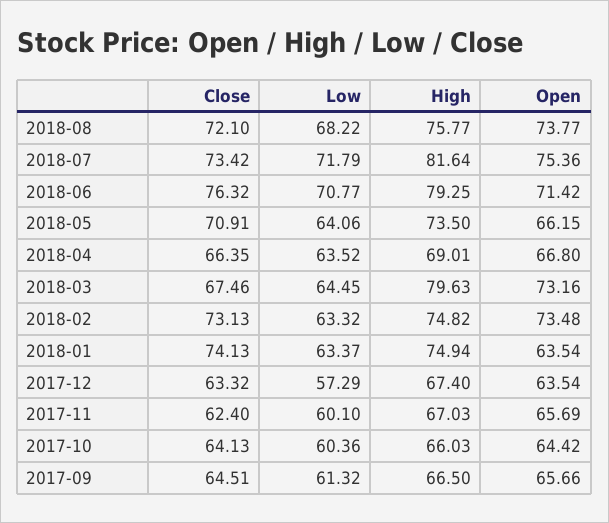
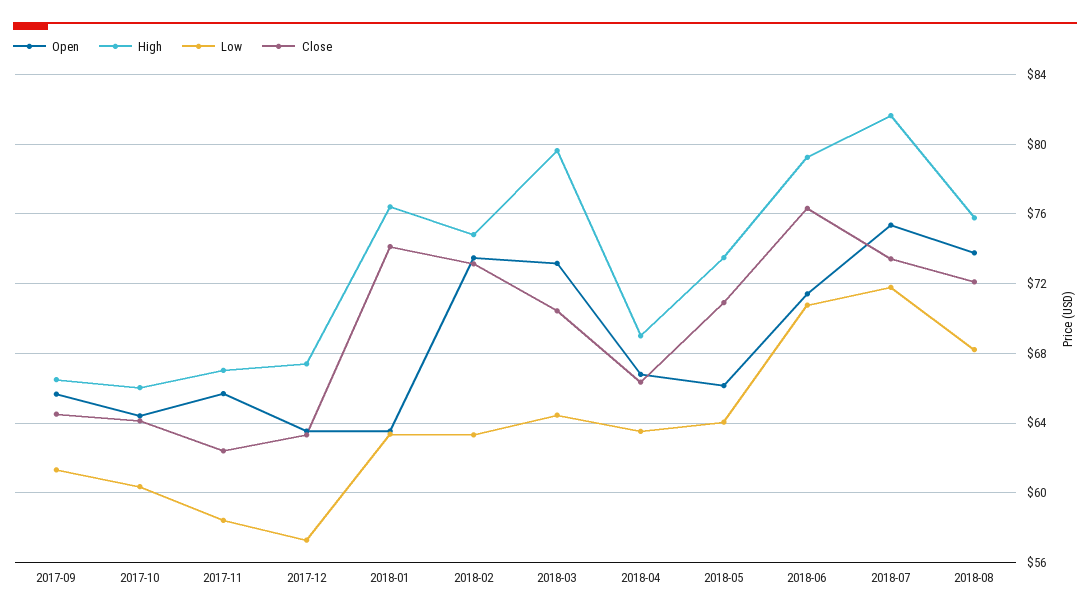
  {
    "Close": {
      "2018-08": 72.1,
      "2018-07": 73.42,
      "2018-06": 76.32,
      "2018-05": 70.91,
      "2018-04": 66.35,
-     "2018-03": 67.46,
+     "2018-03": 70.5,
      "2018-02": 73.13,
      "2018-01": 74.13,
      "2017-12": 63.32,
      "2017-11": 62.4,
      "2017-10": 64.13,
      "2017-09": 64.51
    },
    "Low": {
      "2018-08": 68.22,
      "2018-07": 71.79,
      "2018-06": 70.77,
      "2018-05": 64.06,
      "2018-04": 63.52,
      "2018-03": 64.45,
      "2018-02": 63.32,
      "2018-01": 63.37,
      "2017-12": 57.29,
-     "2017-11": 60.1,
+     "2017-11": 58.5,
      "2017-10": 60.36,
      "2017-09": 61.32
    },
    "High": {
      "2018-08": 75.77,
      "2018-07": 81.64,
      "2018-06": 79.25,
      "2018-05": 73.5,
      "2018-04": 69.01,
      "2018-03": 79.63,
      "2018-02": 74.82,
-     "2018-01": 74.94,
+     "2018-01": 76.5,
      "2017-12": 67.4,
      "2017-11": 67.03,
      "2017-10": 66.03,
      "2017-09": 66.5
    },
    "Open": {
      "2018-08": 73.77,
      "2018-07": 75.36,
      "2018-06": 71.42,
      "2018-05": 66.15,
      "2018-04": 66.8,
      "2018-03": 73.16,
      "2018-02": 73.48,
      "2018-01": 63.54,
      "2017-12": 63.54,
      "2017-11": 65.69,
      "2017-10": 64.42,
      "2017-09": 65.66
    }
  }

